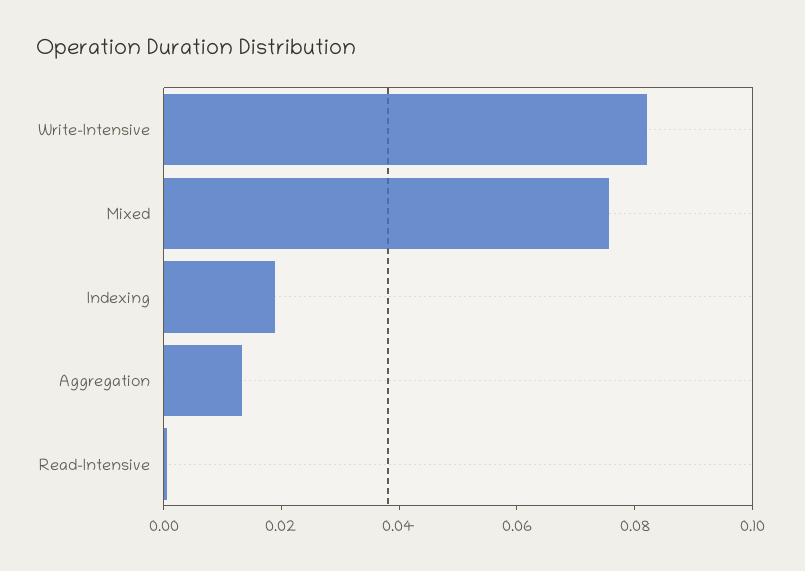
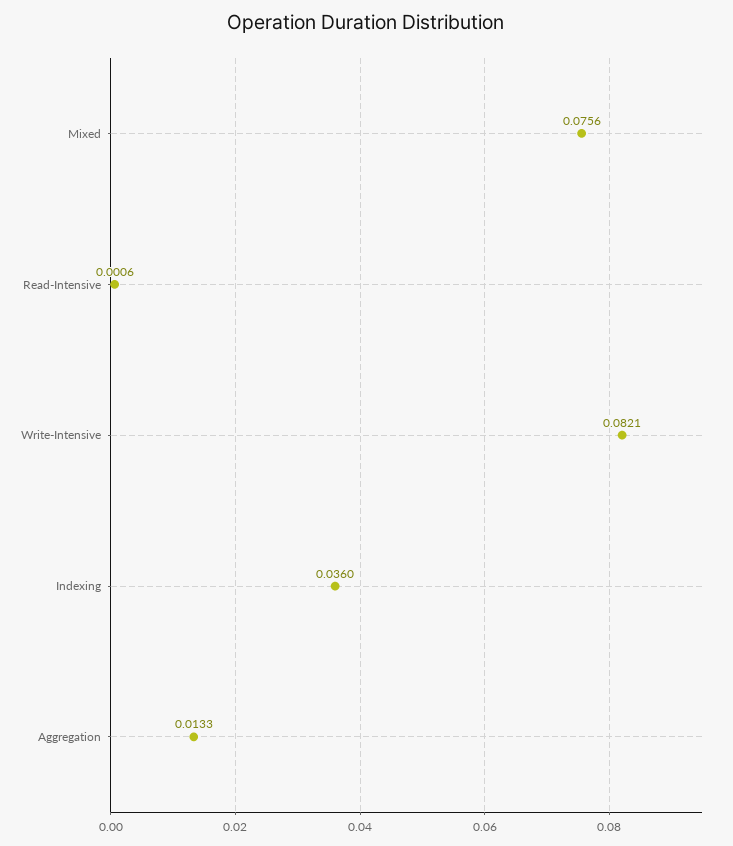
  {
    "Write-Intensive": 0.0821,
    "Mixed": 0.0756,
-   "Indexing": 0.02,
+   "Indexing": 0.036,
    "Aggregation": 0.0133,
    "Read-Intensive": 0.0006
  }

